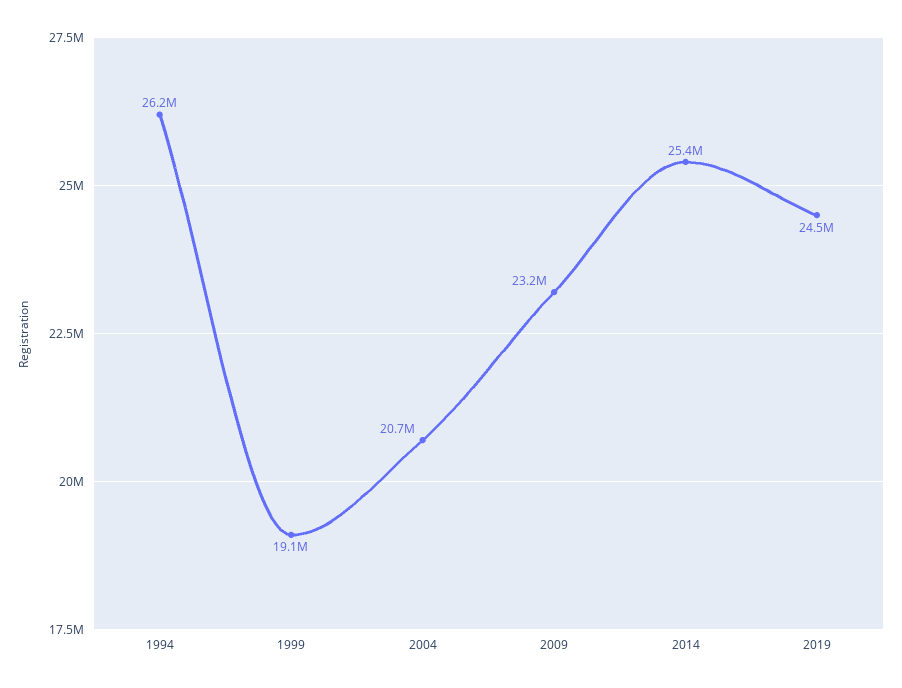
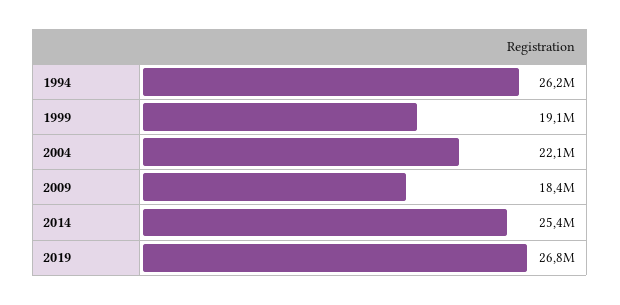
  {
    "1994": 26200000,
    "1999": 19100000,
-   "2004": 20700000,
+   "2004": 22100000,
-   "2009": 23200000,
+   "2009": 18400000,
    "2014": 25400000,
-   "2019": 24500000
+   "2019": 26800000
  }

